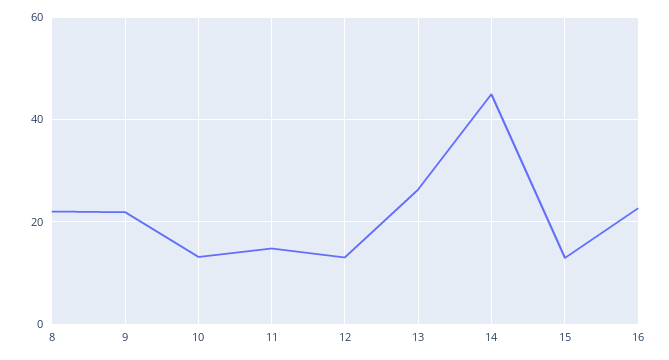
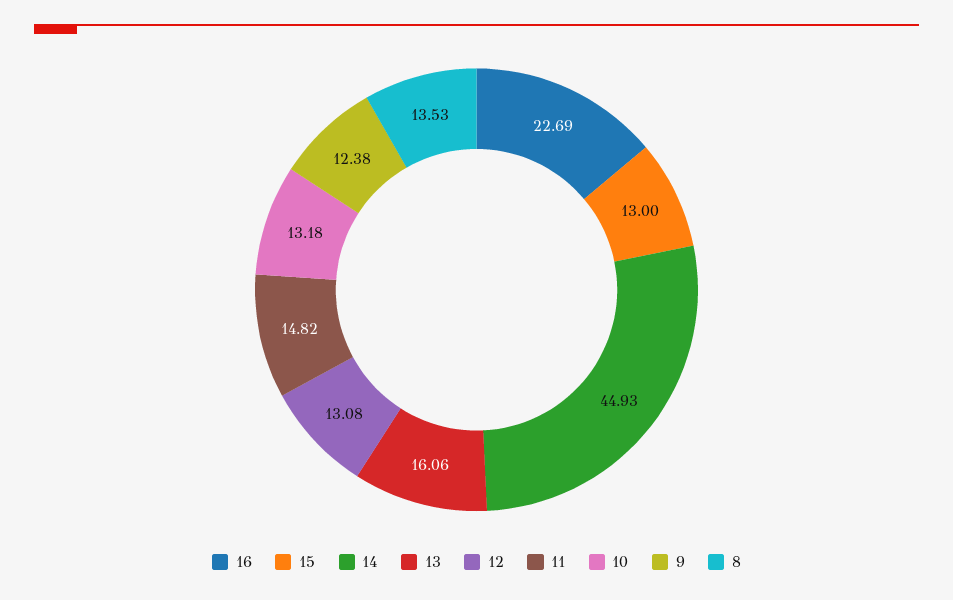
  {
-   "8": 22,
+   "8": 13.53,
-   "9": 22,
+   "9": 12.38,
    "10": 13.18,
    "11": 14.82,
    "12": 13.08,
-   "13": 26,
+   "13": 16.06,
    "14": 44.93,
    "15": 13,
    "16": 22.69
  }

